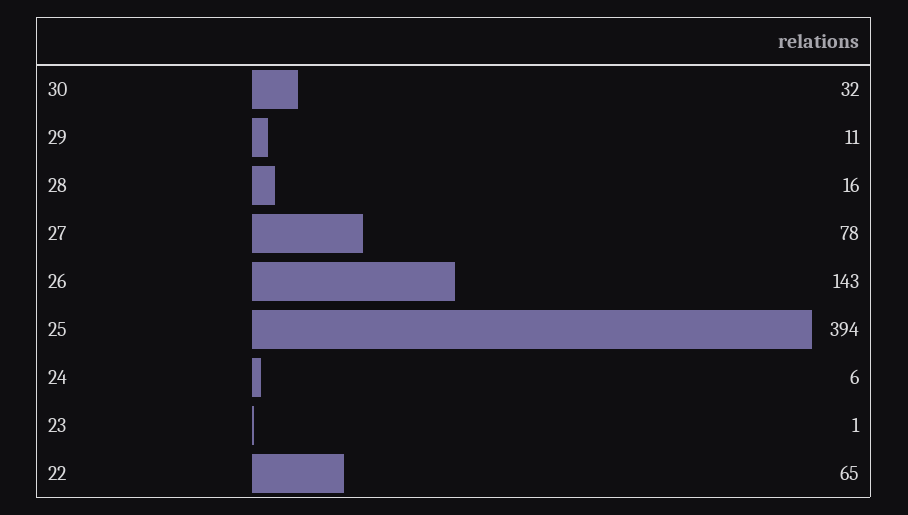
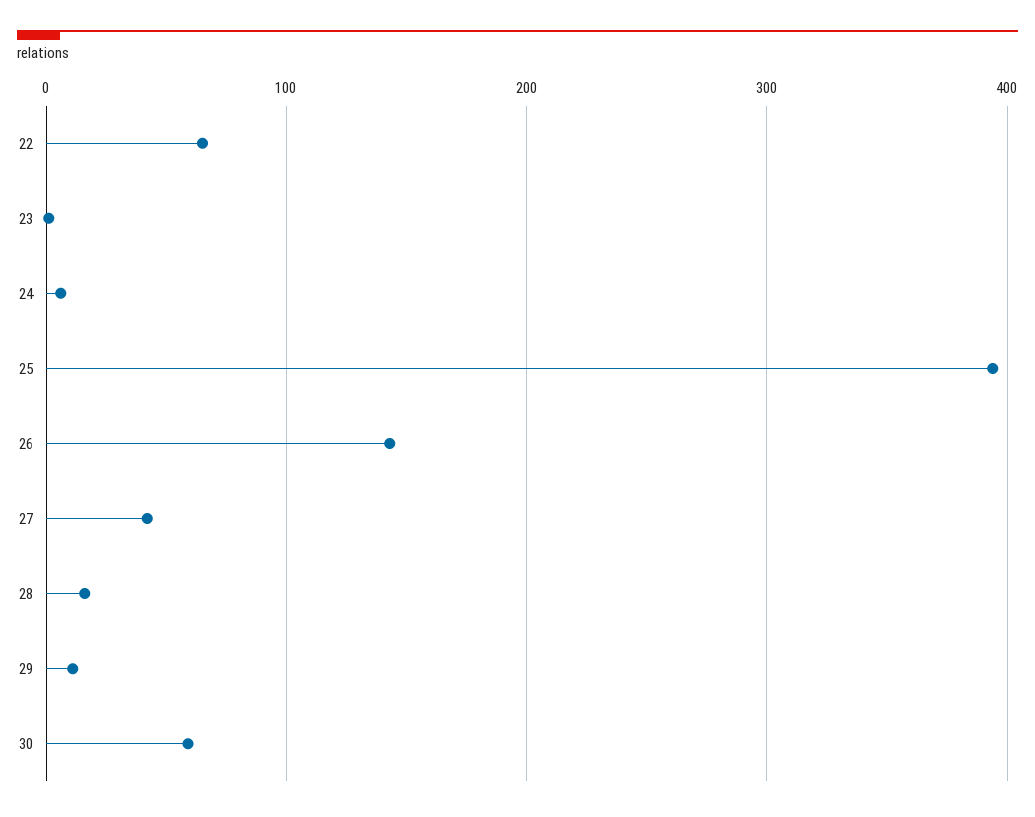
  {
-   "30": 32,
+   "30": 60,
    "29": 11,
    "28": 16,
-   "27": 78,
+   "27": 40,
    "26": 143,
    "25": 394,
    "24": 6,
    "23": 1,
    "22": 65
  }

